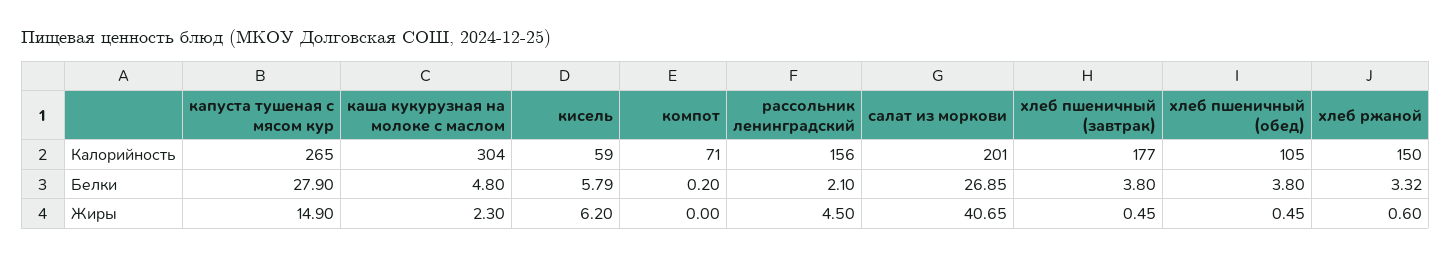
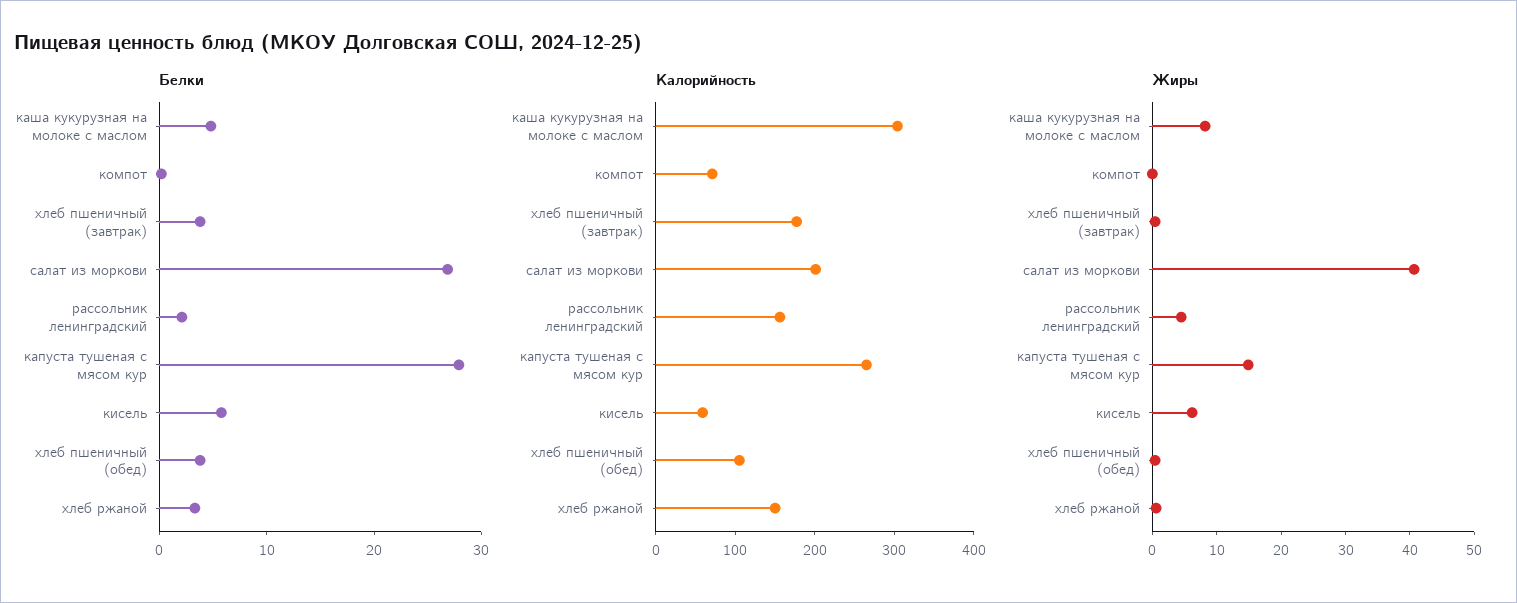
  {
    "Калорийность": {
      "капуста тушеная с мясом кур": 265,
      "каша кукурузная на молоке с маслом": 304,
      "кисель": 59,
      "компот": 71,
      "рассольник ленинградский": 156,
      "салат из моркови": 201,
      "хлеб пшеничный (завтрак)": 177,
      "хлеб пшеничный (обед)": 105,
      "хлеб ржаной": 150
    },
    "Белки": {
      "капуста тушеная с мясом кур": 27.9,
      "каша кукурузная на молоке с маслом": 4.8,
      "кисель": 5.79,
      "компот": 0.2,
      "рассольник ленинградский": 2.1,
      "салат из моркови": 26.85,
      "хлеб пшеничный (завтрак)": 3.8,
      "хлеб пшеничный (обед)": 3.8,
      "хлеб ржаной": 3.32
    },
    "Жиры": {
      "капуста тушеная с мясом кур": 14.9,
-     "каша кукурузная на молоке с маслом": 2.3,
+     "каша кукурузная на молоке с маслом": 8,
      "кисель": 6.2,
      "компот": 0,
      "рассольник ленинградский": 4.5,
      "салат из моркови": 40.65,
      "хлеб пшеничный (завтрак)": 0.45,
      "хлеб пшеничный (обед)": 0.45,
      "хлеб ржаной": 0.6
    }
  }

